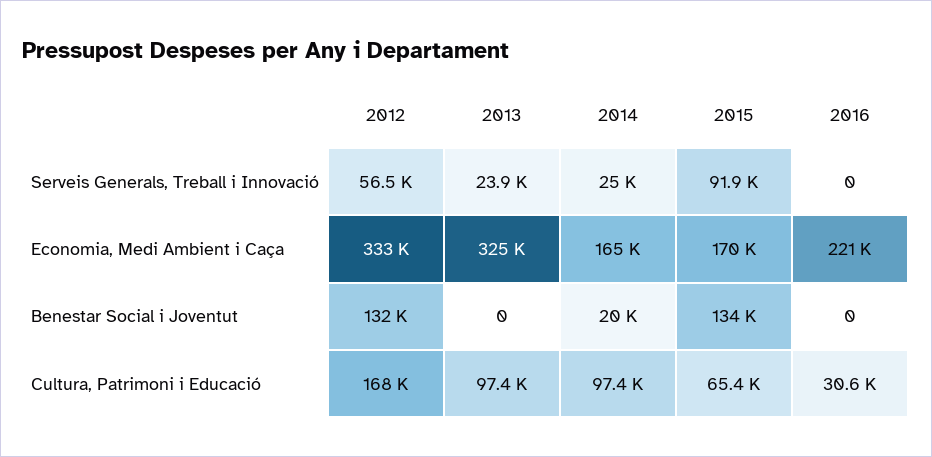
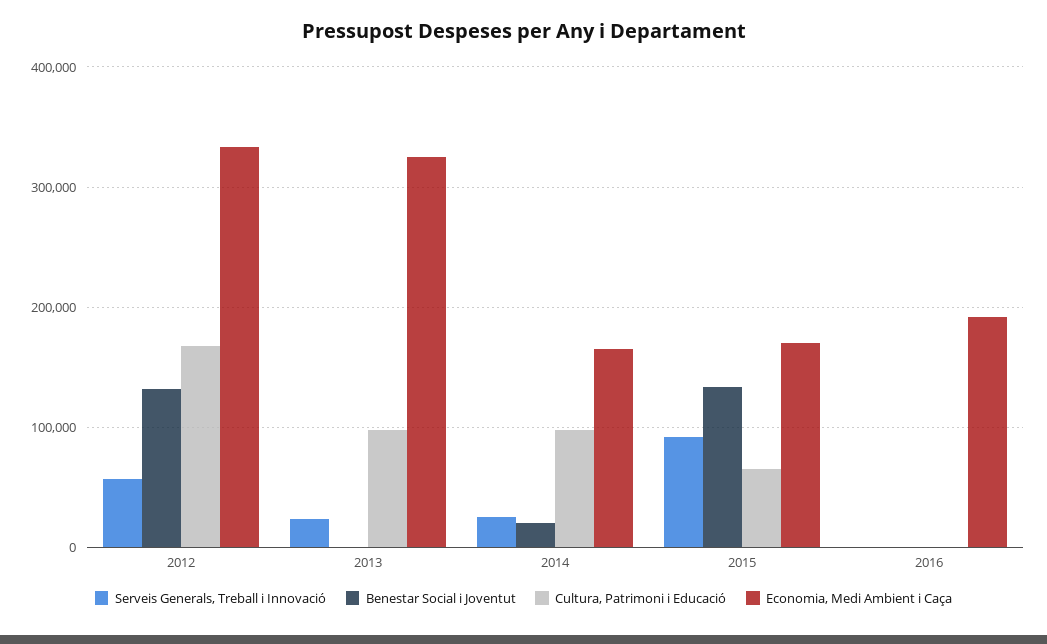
  {
    "Serveis Generals, Treball i Innovació": {
      "2012": 56500,
      "2013": 23900,
      "2014": 25000,
      "2015": 91900,
      "2016": 0
    },
    "Economia, Medi Ambient i Caça": {
      "2012": 333000,
      "2013": 325000,
      "2014": 165000,
      "2015": 170000,
-     "2016": 221000
+     "2016": 190000
    },
    "Benestar Social i Joventut": {
      "2012": 132000,
      "2013": 0,
      "2014": 20000,
      "2015": 134000,
      "2016": 0
    },
    "Cultura, Patrimoni i Educació": {
      "2012": 168000,
      "2013": 97400,
      "2014": 97400,
      "2015": 65400,
-     "2016": 30600
+     "2016": 0
    }
  }

